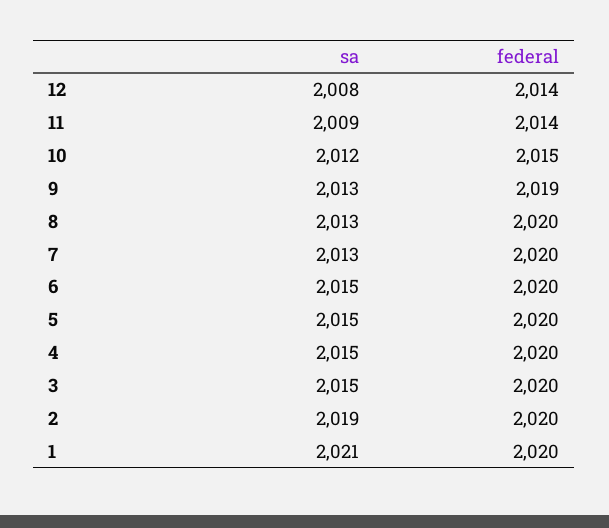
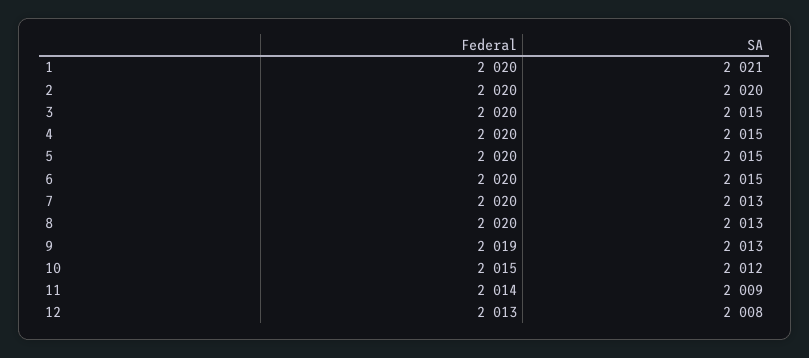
  {
    "sa": {
      "12": 2008,
      "11": 2009,
      "10": 2012,
      "9": 2013,
      "8": 2013,
      "7": 2013,
      "6": 2015,
      "5": 2015,
      "4": 2015,
      "3": 2015,
-     "2": 2019,
+     "2": 2020,
      "1": 2021
    },
    "federal": {
-     "12": 2014,
+     "12": 2013,
      "11": 2014,
      "10": 2015,
      "9": 2019,
      "8": 2020,
      "7": 2020,
      "6": 2020,
      "5": 2020,
      "4": 2020,
      "3": 2020,
      "2": 2020,
      "1": 2020
    }
  }

